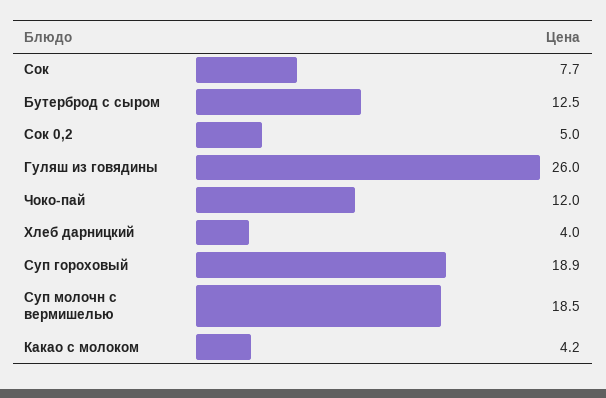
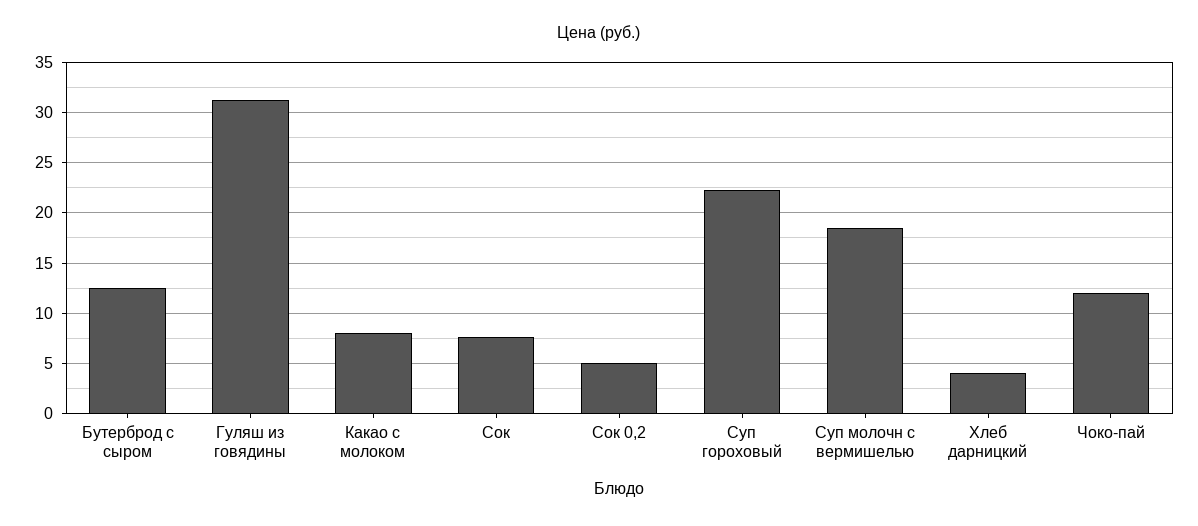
  {
    "Сок": 7.7,
    "Бутерброд с сыром": 12.5,
    "Сок 0,2": 5,
-   "Гуляш из говядины": 26,
+   "Гуляш из говядины": 31,
    "Чоко-пай": 12,
    "Хлеб дарницкий": 4,
-   "Суп гороховый": 18.9,
+   "Суп гороховый": 22,
    "Суп молочн с вермишелью": 18.5,
-   "Какао с молоком": 4.2
+   "Какао с молоком": 8
  }

